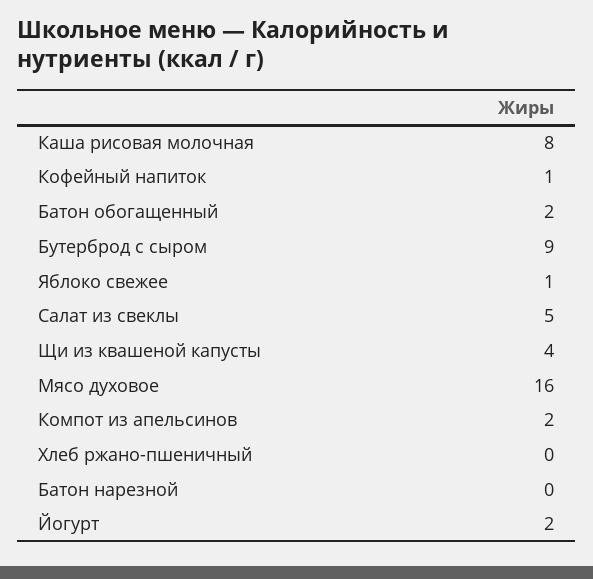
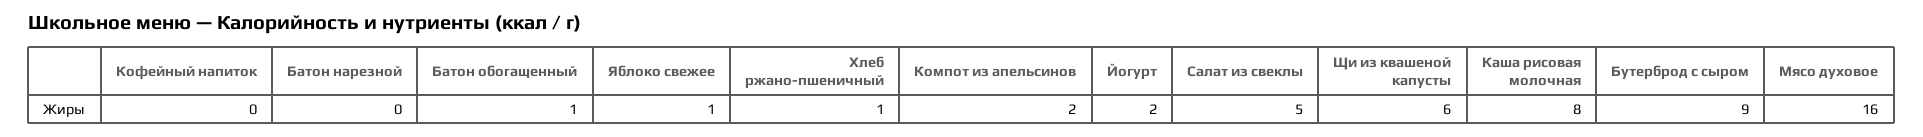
  {
    "Каша рисовая молочная": 8,
-   "Кофейный напиток": 1,
+   "Кофейный напиток": 0,
-   "Батон обогащенный": 2,
+   "Батон обогащенный": 1,
    "Бутерброд с сыром": 9,
    "Яблоко свежее": 1,
    "Салат из свеклы": 5,
-   "Щи из квашеной капусты": 4,
+   "Щи из квашеной капусты": 6,
    "Мясо духовое": 16,
    "Компот из апельсинов": 2,
-   "Хлеб ржано-пшеничный": 0,
+   "Хлеб ржано-пшеничный": 1,
    "Батон нарезной": 0,
    "Йогурт": 2
  }

